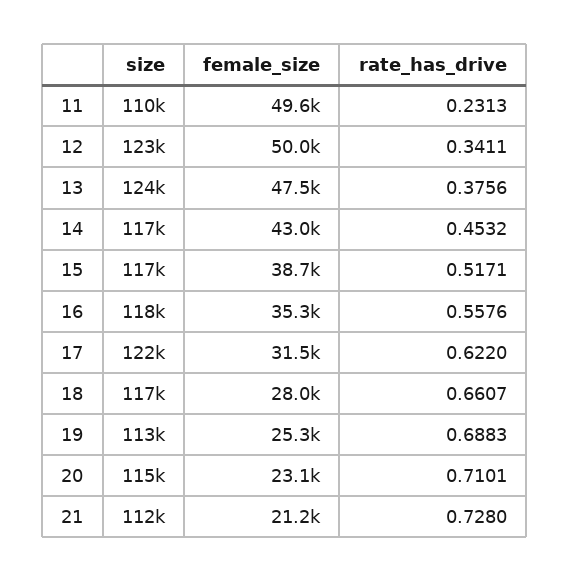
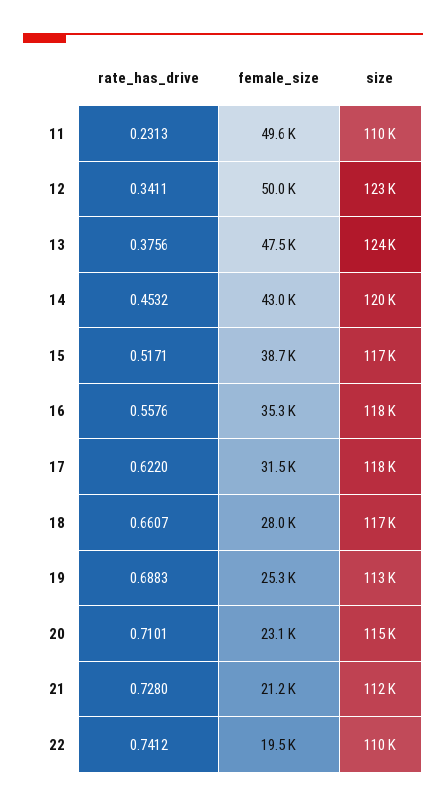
  {
    "size": {
      "11": 110000,
      "12": 123000,
      "13": 124000,
-     "14": 117000,
+     "14": 120000,
      "15": 117000,
      "16": 118000,
-     "17": 122000,
+     "17": 118000,
      "18": 117000,
      "19": 113000,
      "20": 115000,
-     "21": 112000
+     "21": 112000,
+     "22": 110000
    },
    "female_size": {
      "11": 49600,
      "12": 50000,
      "13": 47500,
      "14": 43000,
      "15": 38700,
      "16": 35300,
      "17": 31500,
      "18": 28000,
      "19": 25300,
      "20": 23100,
-     "21": 21200
+     "21": 21200,
+     "22": 19500
    },
    "rate_has_drive": {
      "11": 0.2313,
      "12": 0.3411,
      "13": 0.3756,
      "14": 0.4532,
      "15": 0.5171,
      "16": 0.5576,
      "17": 0.622,
      "18": 0.6607,
      "19": 0.6883,
      "20": 0.7101,
-     "21": 0.728
+     "21": 0.728,
+     "22": 0.7412
    }
  }

